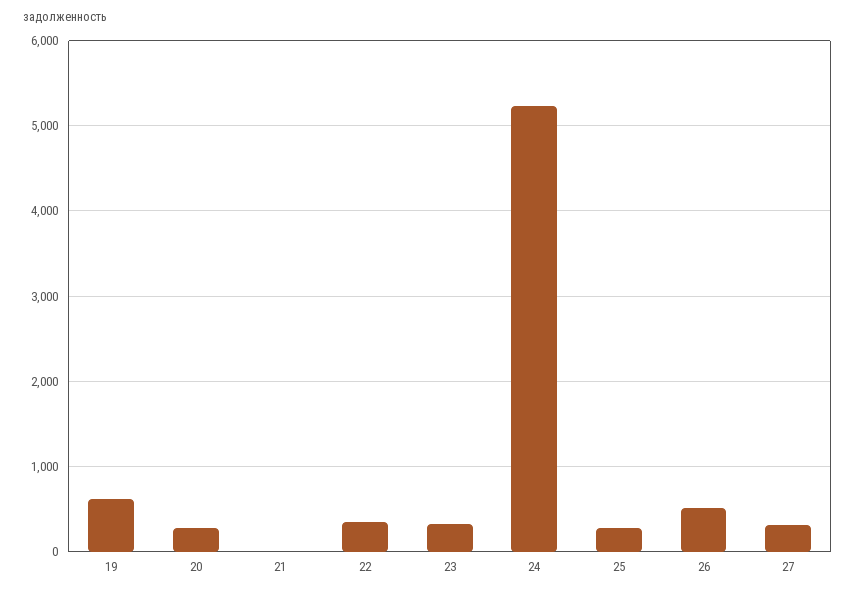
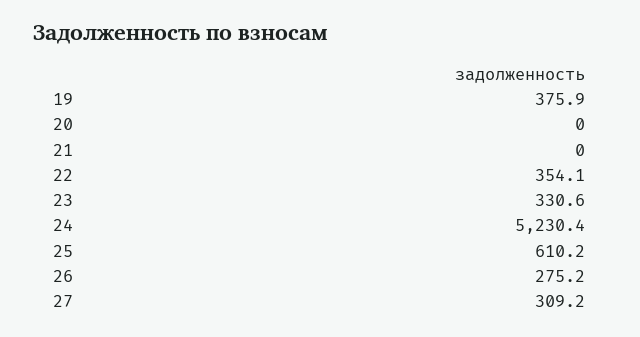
  {
-   "19": 600,
+   "19": 375.9,
-   "20": 300,
+   "20": 0,
    "21": 0,
    "22": 354.1,
    "23": 330.6,
    "24": 5230.4,
-   "25": 300,
+   "25": 610.2,
-   "26": 500,
+   "26": 275.2,
    "27": 309.2
  }

